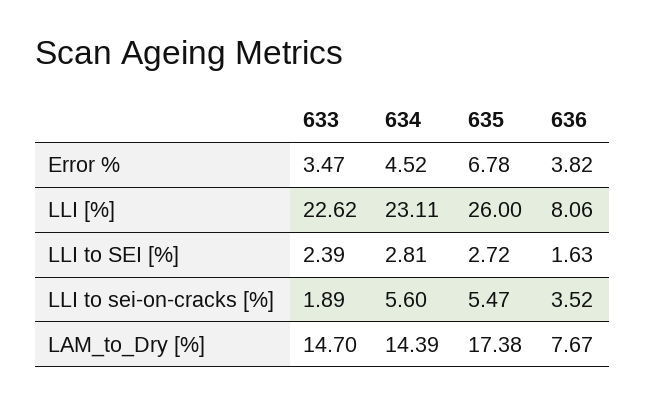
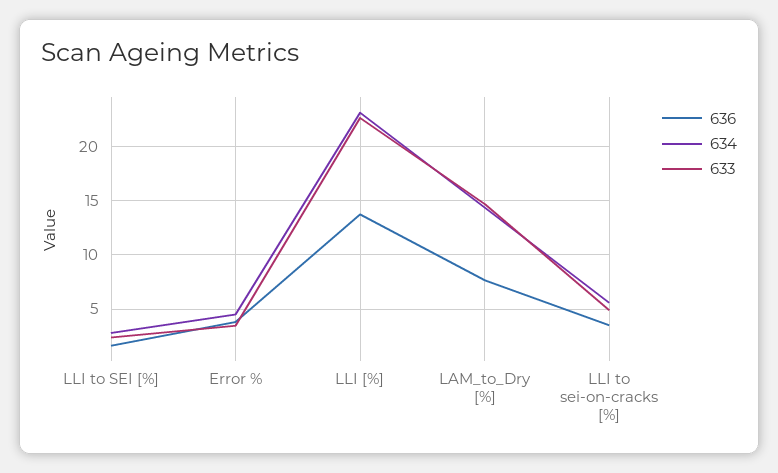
  {
    "633": {
      "Error %": 3.47,
      "LLI [%]": 22.62,
      "LLI to SEI [%]": 2.39,
-     "LLI to sei-on-cracks [%]": 1.89,
+     "LLI to sei-on-cracks [%]": 5,
      "LAM_to_Dry [%]": 14.7
    },
    "634": {
      "Error %": 4.52,
      "LLI [%]": 23.11,
      "LLI to SEI [%]": 2.81,
      "LLI to sei-on-cracks [%]": 5.6,
      "LAM_to_Dry [%]": 14.39
    },
-   "635": {
-     "Error %": 6.78,
-     "LLI [%]": 26,
-     "LLI to SEI [%]": 2.72,
-     "LLI to sei-on-cracks [%]": 5.47,
-     "LAM_to_Dry [%]": 17.38
-   },
    "636": {
      "Error %": 3.82,
-     "LLI [%]": 8.06,
+     "LLI [%]": 14,
      "LLI to SEI [%]": 1.63,
      "LLI to sei-on-cracks [%]": 3.52,
      "LAM_to_Dry [%]": 7.67
    }
  }

